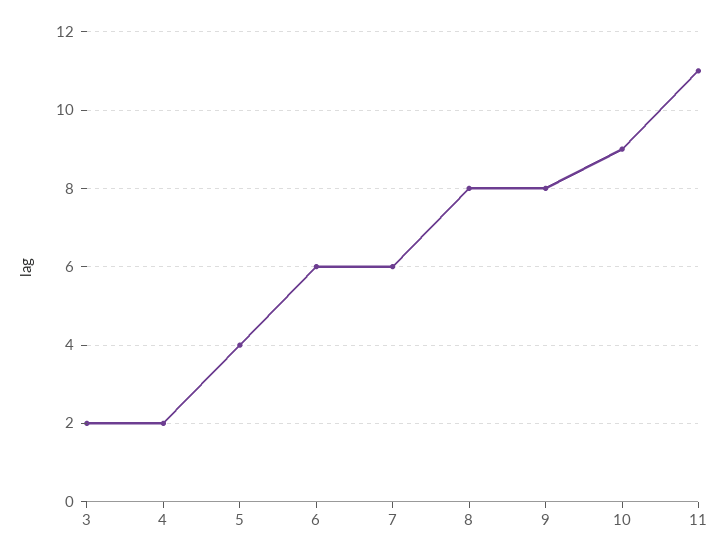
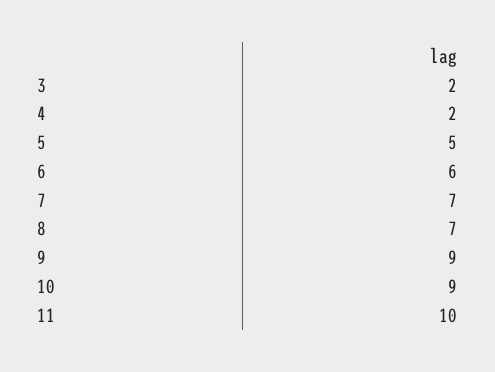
  {
    "3": 2,
    "4": 2,
-   "5": 4,
+   "5": 5,
    "6": 6,
-   "7": 6,
+   "7": 7,
-   "8": 8,
+   "8": 7,
-   "9": 8,
+   "9": 9,
    "10": 9,
-   "11": 11
+   "11": 10
  }

